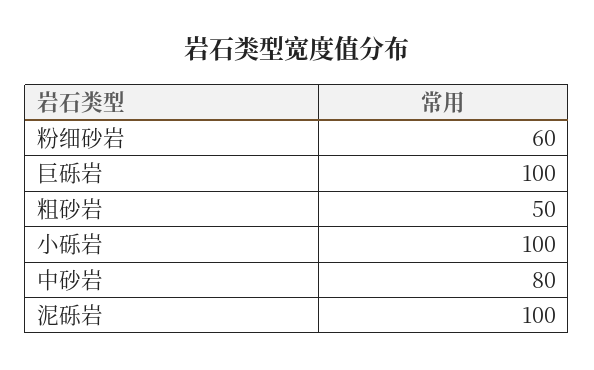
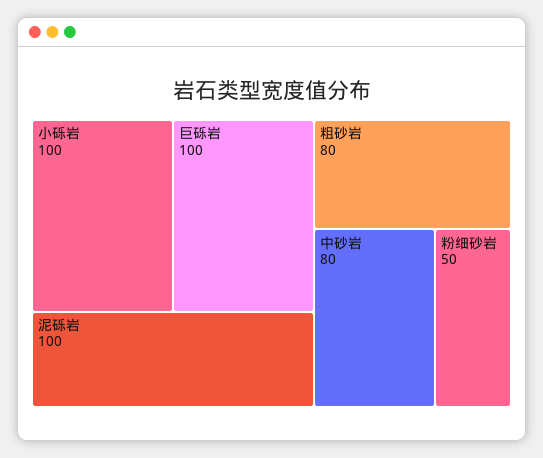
  {
-   "粉细砂岩": 60,
+   "粉细砂岩": 50,
    "巨砾岩": 100,
-   "粗砂岩": 50,
+   "粗砂岩": 80,
    "小砾岩": 100,
    "中砂岩": 80,
    "泥砾岩": 100
  }

